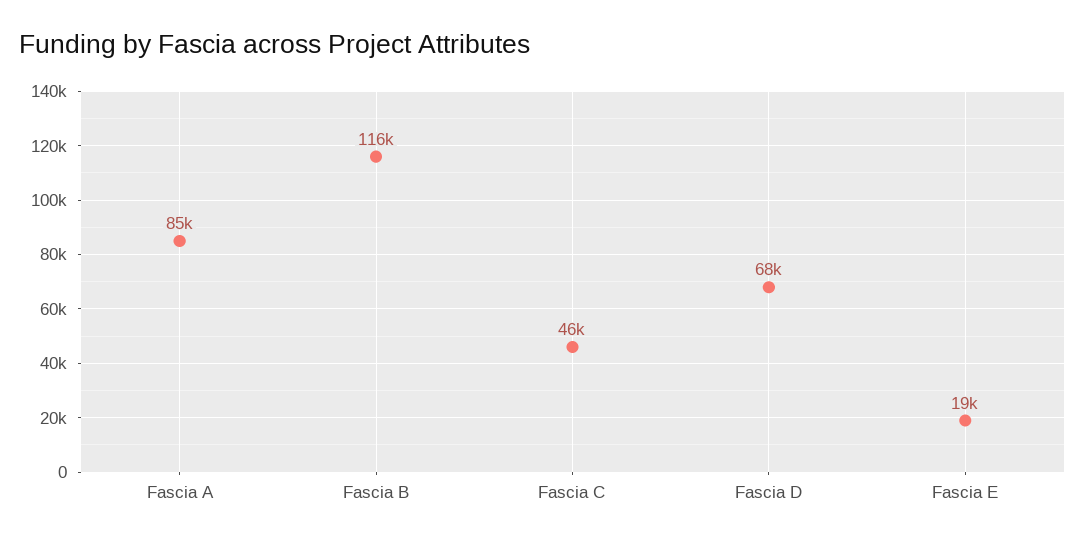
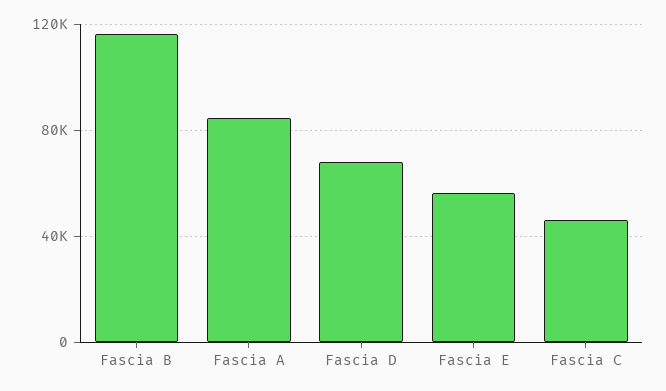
  {
    "Fascia A": 85000,
    "Fascia B": 116000,
    "Fascia C": 46000,
    "Fascia D": 68000,
-   "Fascia E": 19000
+   "Fascia E": 55000
  }

